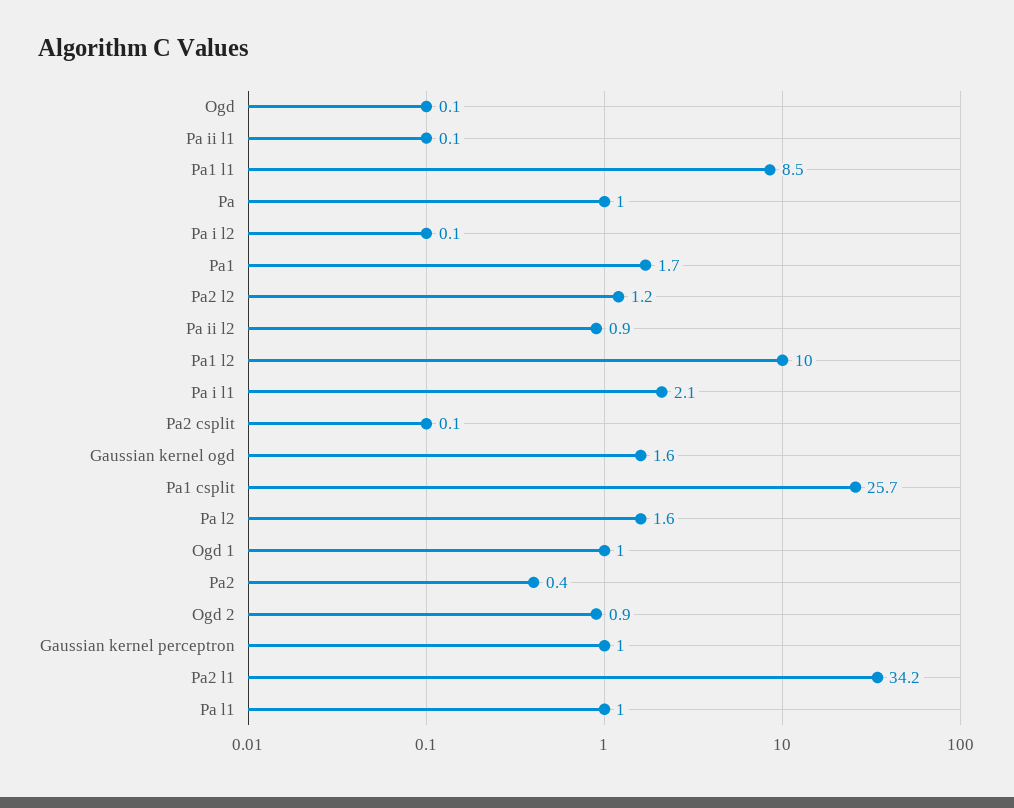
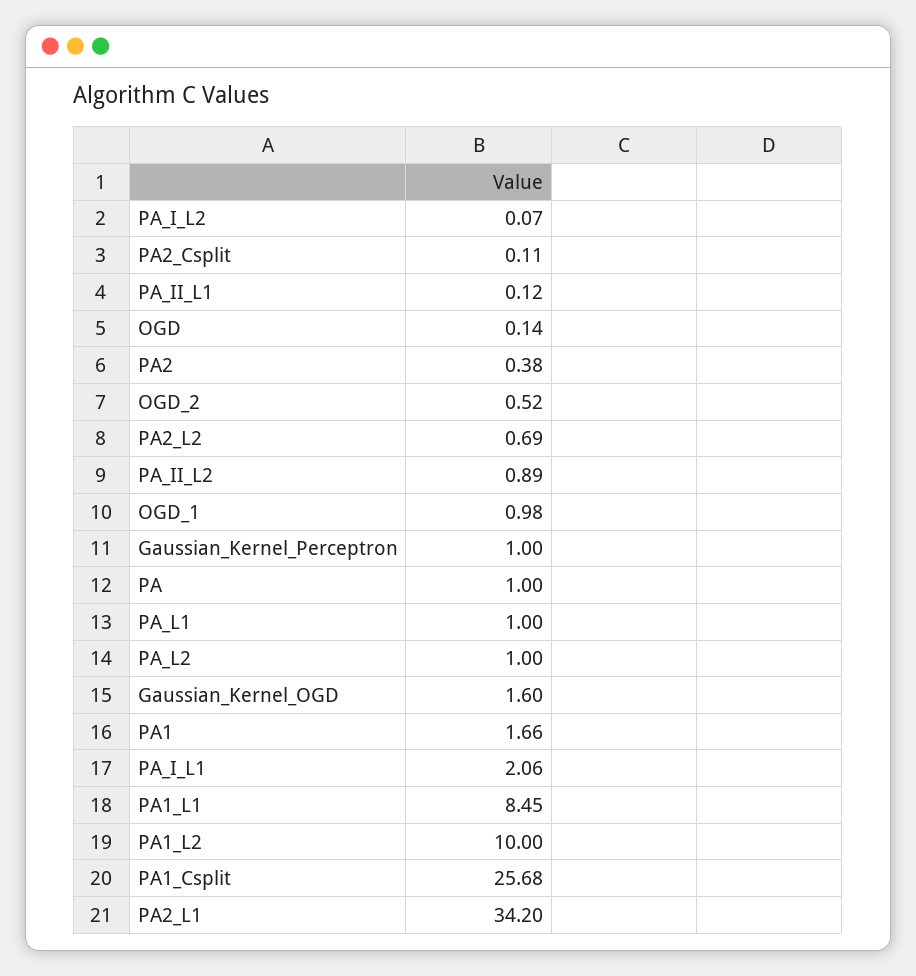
  {
    "Ogd": 0.14,
    "Pa ii l1": 0.12,
    "Pa1 l1": 8.45,
    "Pa": 1,
    "Pa i l2": 0.07,
    "Pa1": 1.66,
-   "Pa2 l2": 1.2,
+   "Pa2 l2": 0.69,
    "Pa ii l2": 0.89,
    "Pa1 l2": 10,
    "Pa i l1": 2.06,
    "Pa2 csplit": 0.11,
    "Gaussian kernel ogd": 1.6,
    "Pa1 csplit": 25.68,
-   "Pa l2": 1.6,
+   "Pa l2": 1,
    "Ogd 1": 0.98,
    "Pa2": 0.38,
-   "Ogd 2": 0.9,
+   "Ogd 2": 0.52,
    "Gaussian kernel perceptron": 1,
    "Pa2 l1": 34.2,
    "Pa l1": 1
  }

